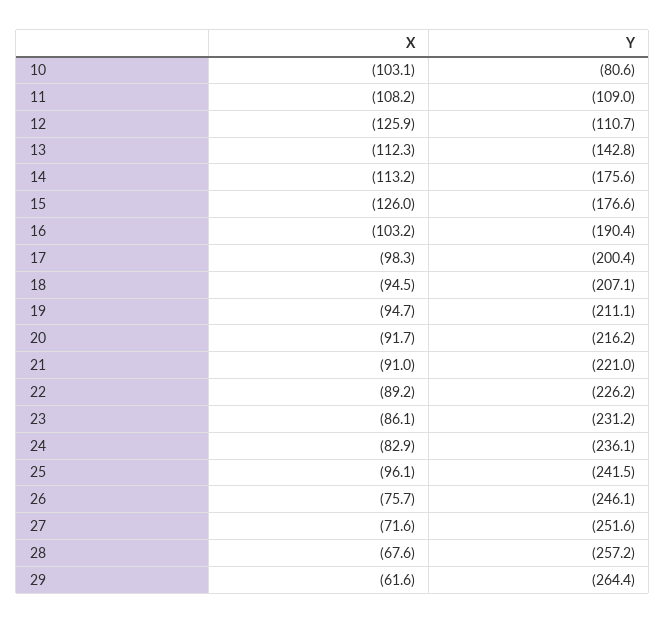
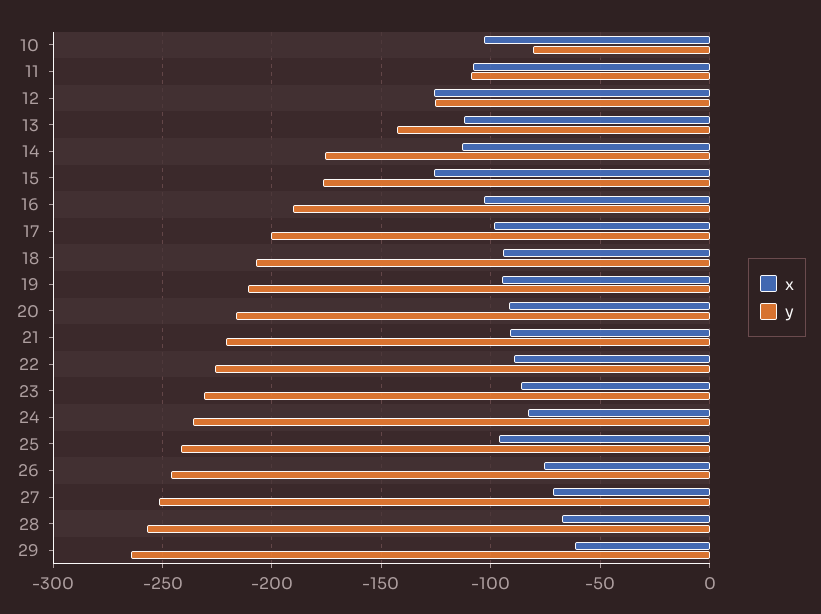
  {
    "X": {
      "10": -103.1,
      "11": -108.2,
      "12": -125.9,
      "13": -112.3,
      "14": -113.2,
      "15": -126,
      "16": -103.2,
      "17": -98.3,
      "18": -94.5,
      "19": -94.7,
      "20": -91.7,
      "21": -91,
      "22": -89.2,
      "23": -86.1,
      "24": -82.9,
      "25": -96.1,
      "26": -75.7,
      "27": -71.6,
      "28": -67.6,
      "29": -61.6
    },
    "Y": {
      "10": -80.6,
      "11": -109,
-     "12": -110.7,
+     "12": -125,
      "13": -142.8,
      "14": -175.6,
      "15": -176.6,
      "16": -190.4,
      "17": -200.4,
      "18": -207.1,
      "19": -211.1,
      "20": -216.2,
      "21": -221,
      "22": -226.2,
      "23": -231.2,
      "24": -236.1,
      "25": -241.5,
      "26": -246.1,
      "27": -251.6,
      "28": -257.2,
      "29": -264.4
    }
  }

